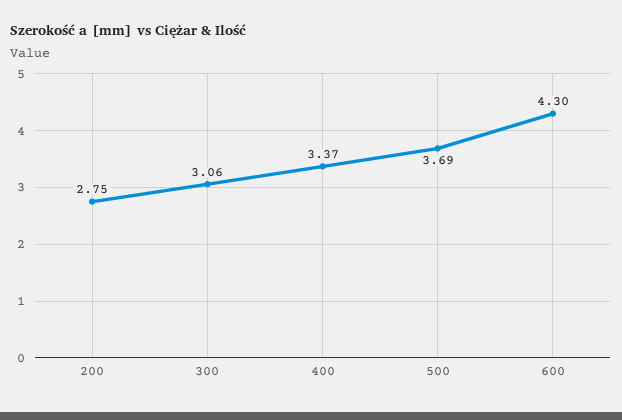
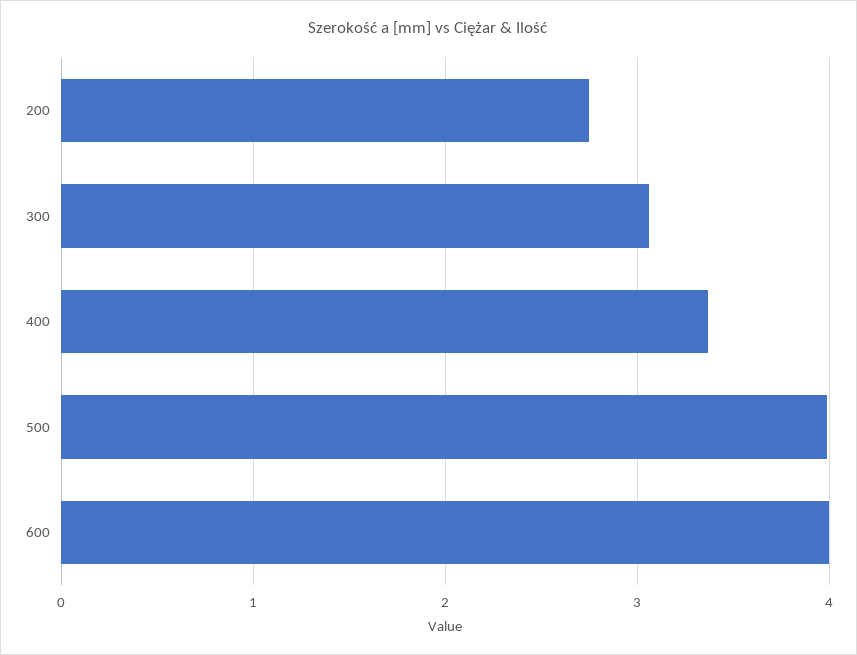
  {
    "200": 2.75,
    "300": 3.06,
    "400": 3.37,
-   "500": 3.69,
+   "500": 4,
-   "600": 4.3
+   "600": 4
  }

